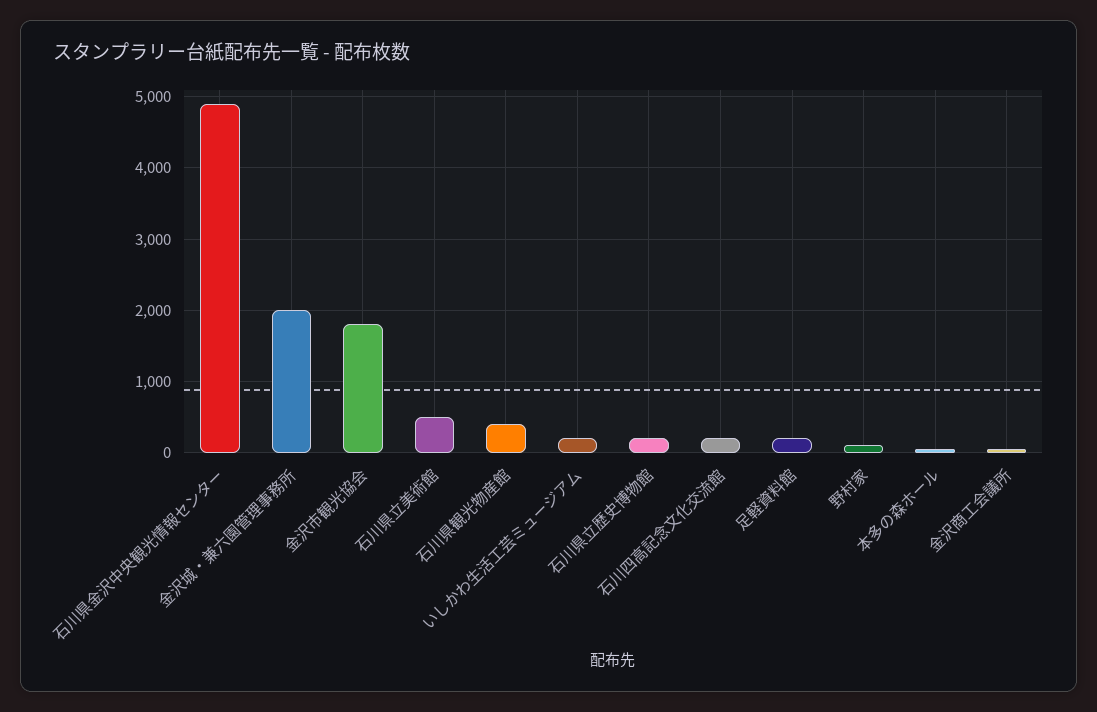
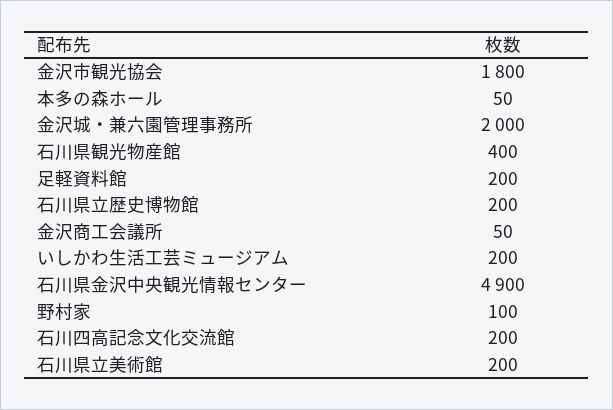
  {
    "石川県金沢中央観光情報センター": 4900,
    "金沢城・兼六園管理事務所": 2000,
    "金沢市観光協会": 1800,
-   "石川県立美術館": 500,
+   "石川県立美術館": 200,
    "石川県観光物産館": 400,
    "いしかわ生活工芸ミュージアム": 200,
    "石川県立歴史博物館": 200,
    "石川四高記念文化交流館": 200,
    "足軽資料館": 200,
    "野村家": 100,
    "本多の森ホール": 50,
    "金沢商工会議所": 50
  }

